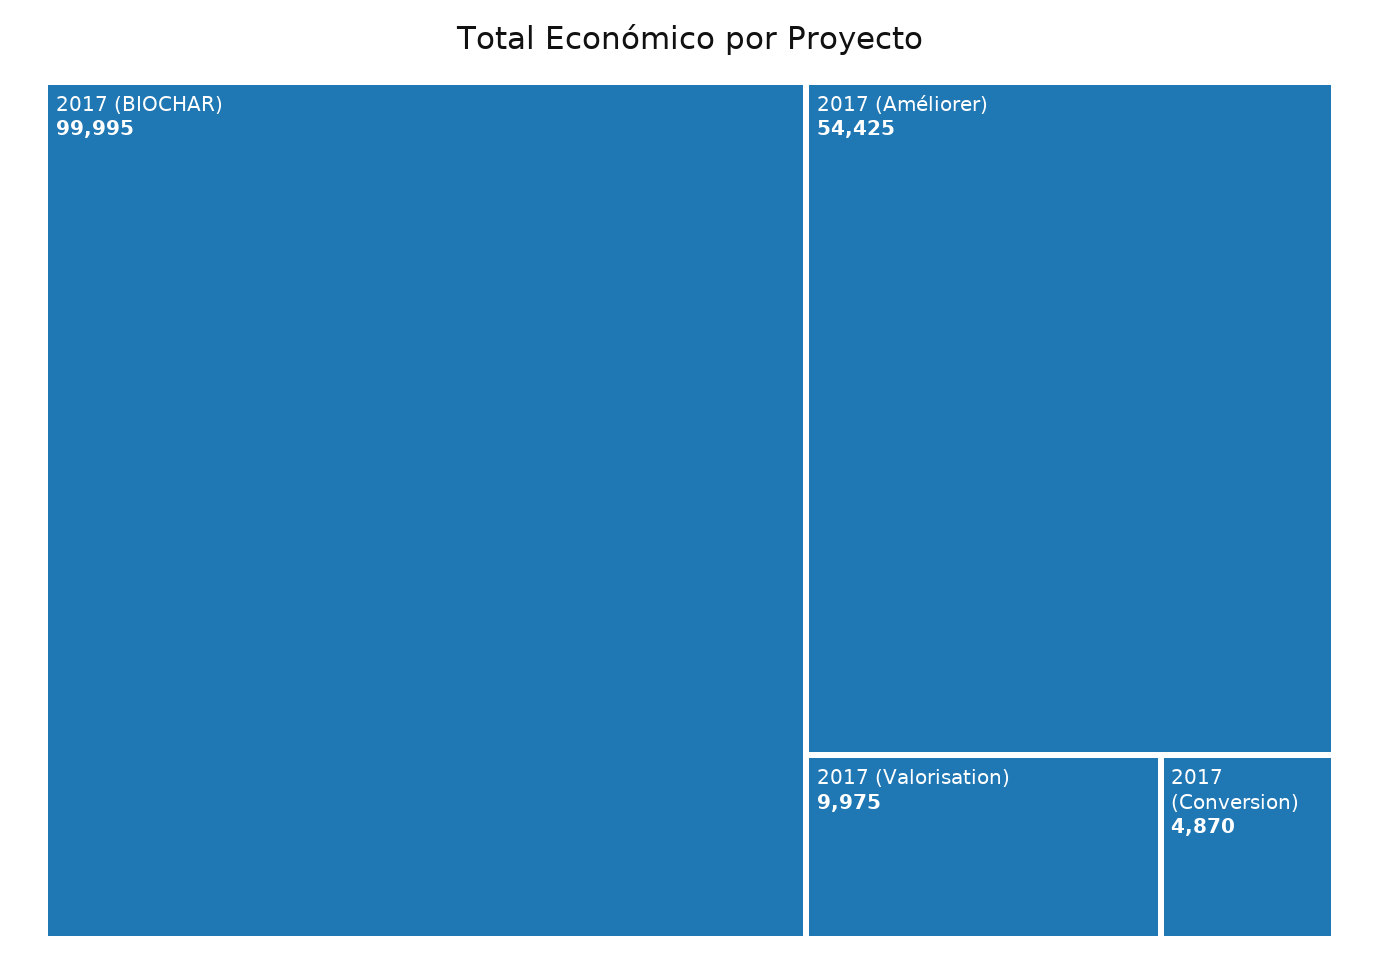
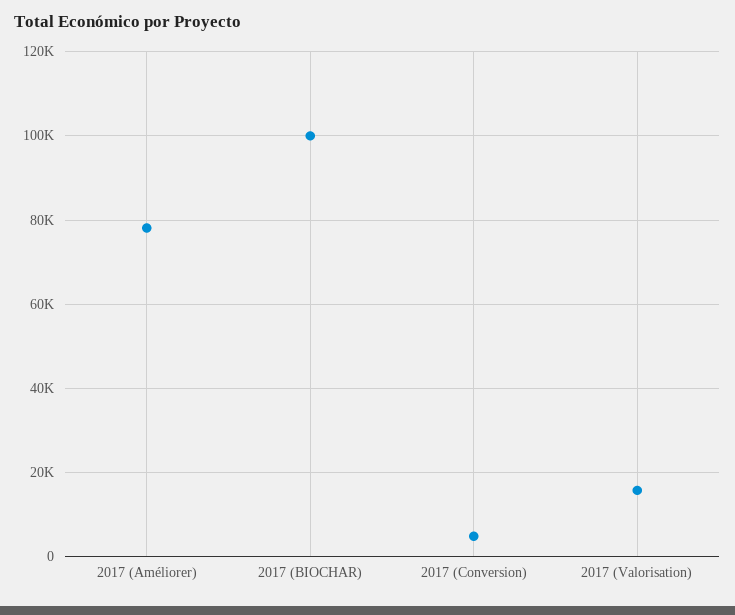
  {
    "2017 (BIOCHAR)": 99995,
-   "2017 (Améliorer)": 54425,
+   "2017 (Améliorer)": 78000,
-   "2017 (Valorisation)": 9975,
+   "2017 (Valorisation)": 16000,
    "2017 (Conversion)": 4870
  }

